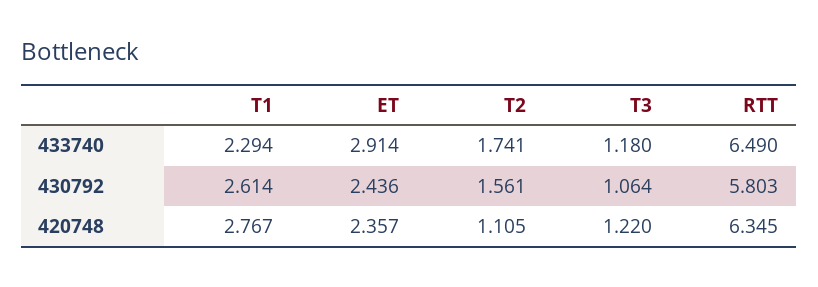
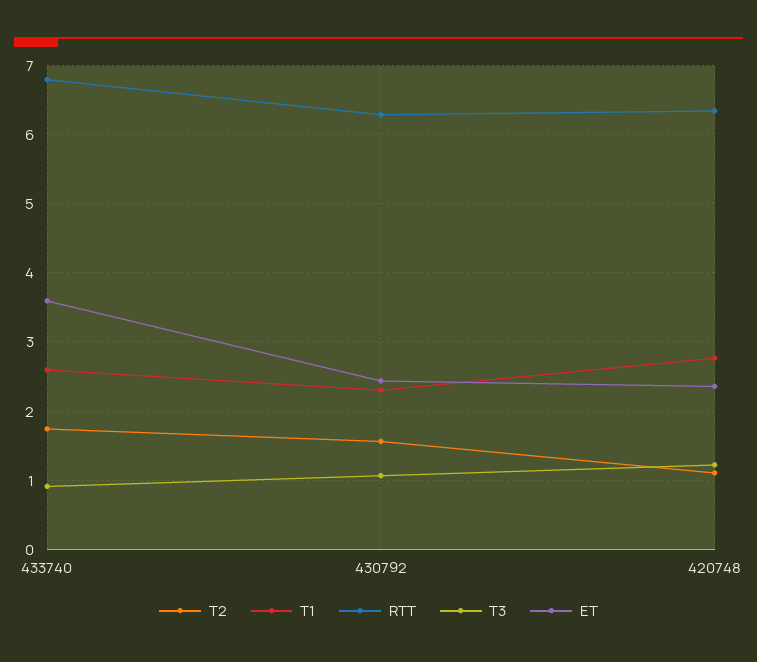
  {
    "T1": {
-     "433740": 2.294,
+     "433740": 2.6,
-     "430792": 2.614,
+     "430792": 2.3,
      "420748": 2.767
    },
    "ET": {
-     "433740": 2.914,
+     "433740": 3.6,
      "430792": 2.436,
      "420748": 2.357
    },
    "T2": {
      "433740": 1.741,
      "430792": 1.561,
      "420748": 1.105
    },
    "T3": {
-     "433740": 1.18,
+     "433740": 0.9,
      "430792": 1.064,
      "420748": 1.22
    },
    "RTT": {
-     "433740": 6.49,
+     "433740": 6.8,
-     "430792": 5.803,
+     "430792": 6.3,
      "420748": 6.345
    }
  }

